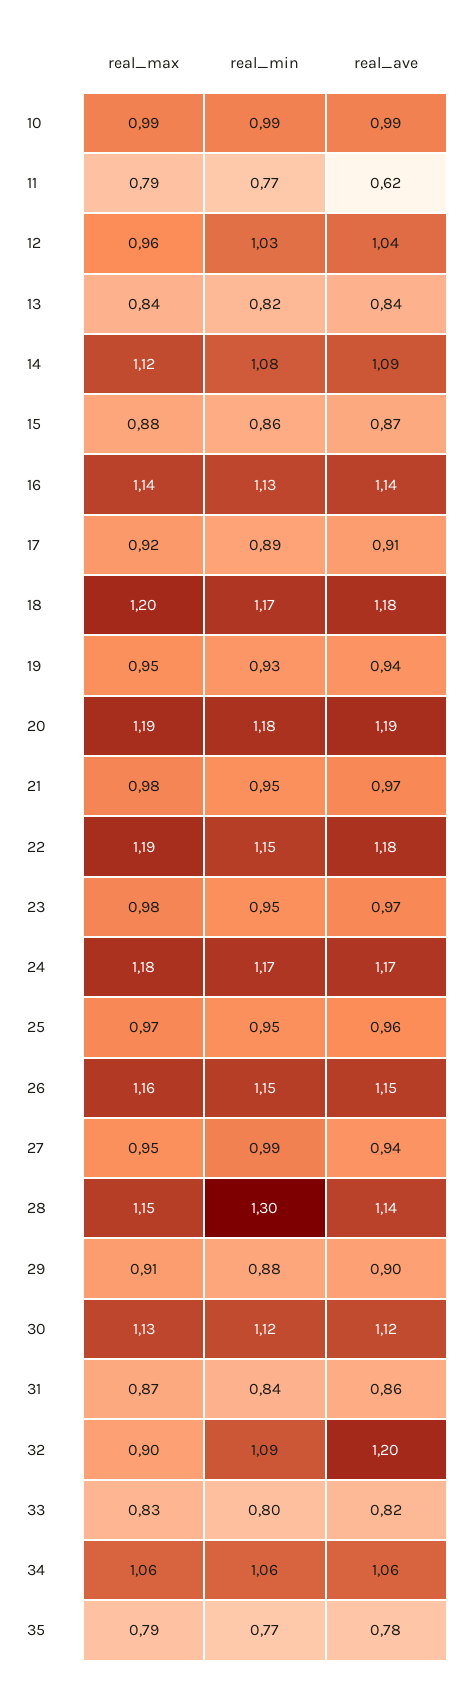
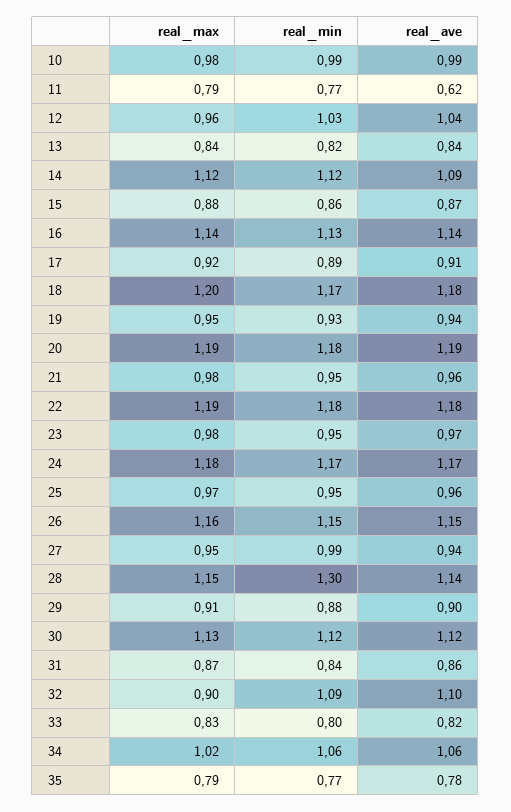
  {
    "real_max": {
-     "10": 0.99,
+     "10": 0.98,
      "11": 0.79,
      "12": 0.96,
      "13": 0.84,
      "14": 1.12,
      "15": 0.88,
      "16": 1.14,
      "17": 0.92,
      "18": 1.2,
      "19": 0.95,
      "20": 1.19,
      "21": 0.98,
      "22": 1.19,
      "23": 0.98,
      "24": 1.18,
      "25": 0.97,
      "26": 1.16,
      "27": 0.95,
      "28": 1.15,
      "29": 0.91,
      "30": 1.13,
      "31": 0.87,
      "32": 0.9,
      "33": 0.83,
-     "34": 1.06,
+     "34": 1.02,
      "35": 0.79
    },
    "real_min": {
      "10": 0.99,
      "11": 0.77,
      "12": 1.03,
      "13": 0.82,
-     "14": 1.08,
+     "14": 1.12,
      "15": 0.86,
      "16": 1.13,
      "17": 0.89,
      "18": 1.17,
      "19": 0.93,
      "20": 1.18,
      "21": 0.95,
-     "22": 1.15,
+     "22": 1.18,
      "23": 0.95,
      "24": 1.17,
      "25": 0.95,
      "26": 1.15,
      "27": 0.99,
      "28": 1.3,
      "29": 0.88,
      "30": 1.12,
      "31": 0.84,
      "32": 1.09,
      "33": 0.8,
      "34": 1.06,
      "35": 0.77
    },
    "real_ave": {
      "10": 0.99,
      "11": 0.62,
      "12": 1.04,
      "13": 0.84,
      "14": 1.09,
      "15": 0.87,
      "16": 1.14,
      "17": 0.91,
      "18": 1.18,
      "19": 0.94,
      "20": 1.19,
-     "21": 0.97,
+     "21": 0.96,
      "22": 1.18,
      "23": 0.97,
      "24": 1.17,
      "25": 0.96,
      "26": 1.15,
      "27": 0.94,
      "28": 1.14,
      "29": 0.9,
      "30": 1.12,
      "31": 0.86,
-     "32": 1.2,
+     "32": 1.1,
      "33": 0.82,
      "34": 1.06,
      "35": 0.78
    }
  }

